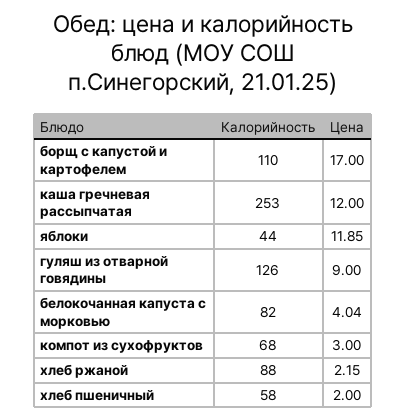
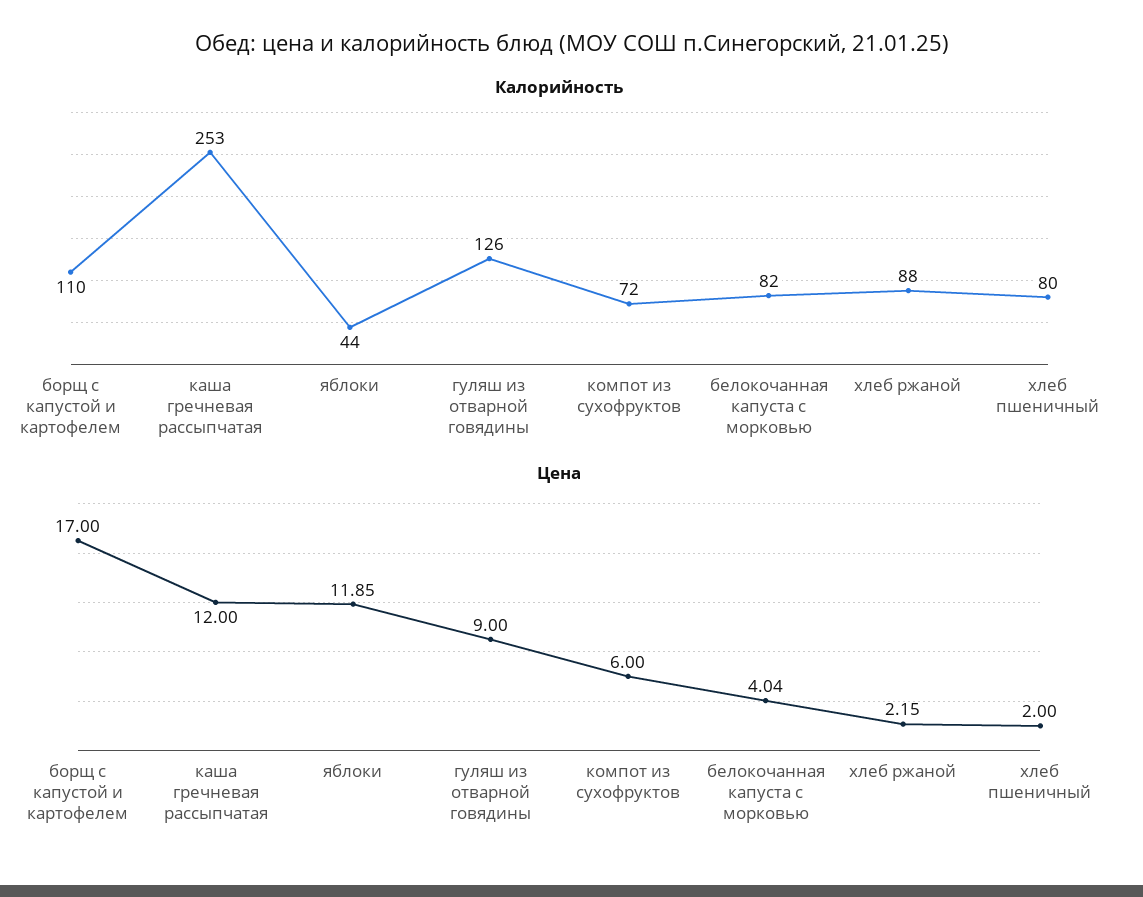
  {
    "Калорийность": {
      "борщ с капустой и картофелем": 110,
      "каша гречневая рассыпчатая": 253,
      "яблоки": 44,
      "гуляш из отварной говядины": 126,
      "белокочанная капуста с морковью": 82,
-     "компот из сухофруктов": 68,
+     "компот из сухофруктов": 72,
      "хлеб ржаной": 88,
-     "хлеб пшеничный": 58
+     "хлеб пшеничный": 80
    },
    "Цена": {
      "борщ с капустой и картофелем": 17,
      "каша гречневая рассыпчатая": 12,
      "яблоки": 11.85,
      "гуляш из отварной говядины": 9,
      "белокочанная капуста с морковью": 4.04,
-     "компот из сухофруктов": 3,
+     "компот из сухофруктов": 6,
      "хлеб ржаной": 2.15,
      "хлеб пшеничный": 2
    }
  }

